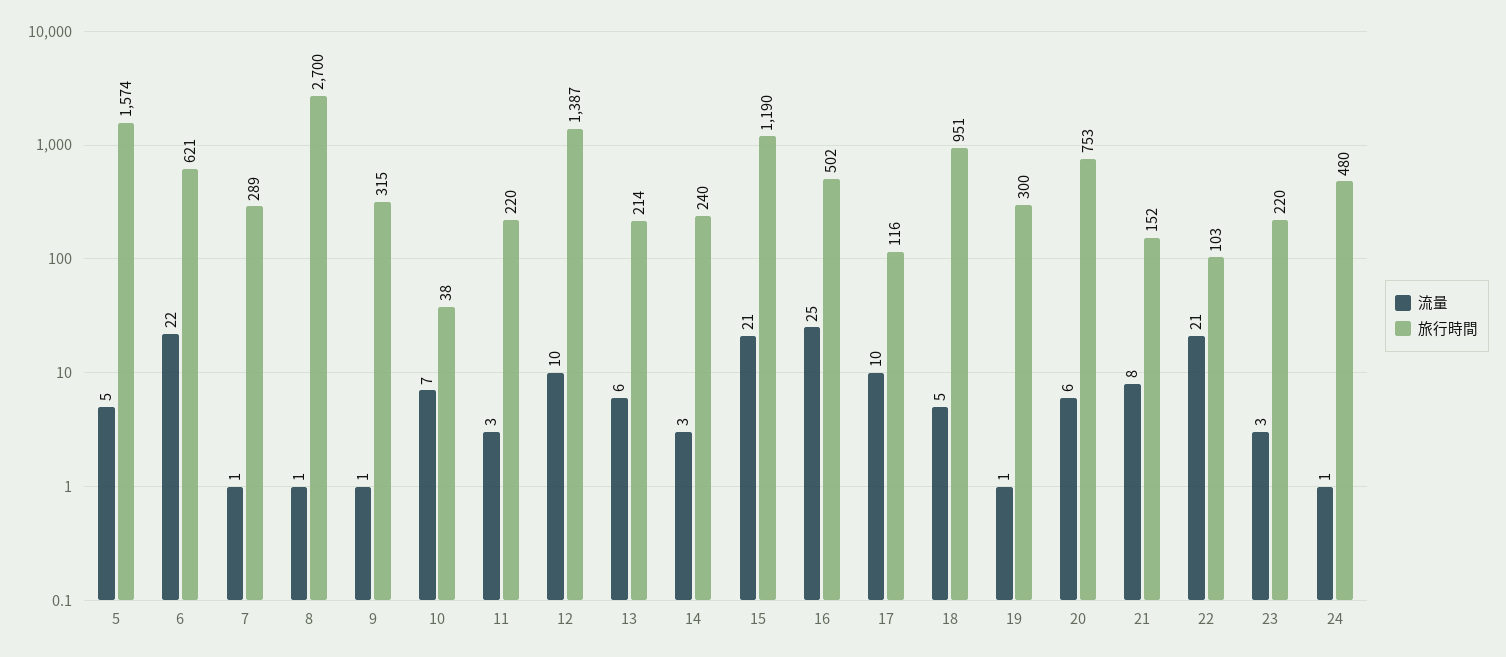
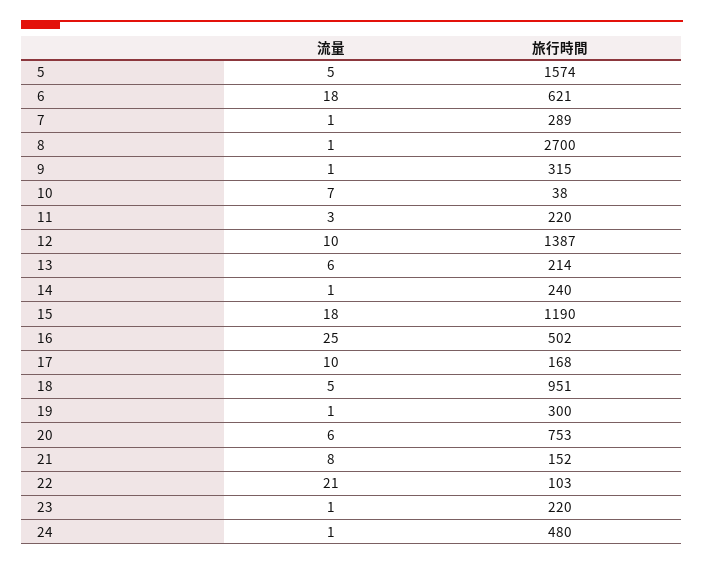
  {
    "流量": {
      "5": 5,
-     "6": 22,
+     "6": 18,
      "7": 1,
      "8": 1,
      "9": 1,
      "10": 7,
      "11": 3,
      "12": 10,
      "13": 6,
-     "14": 3,
+     "14": 1,
-     "15": 21,
+     "15": 18,
      "16": 25,
      "17": 10,
      "18": 5,
      "19": 1,
      "20": 6,
      "21": 8,
      "22": 21,
-     "23": 3,
+     "23": 1,
      "24": 1
    },
    "旅行時間": {
      "5": 1574,
      "6": 621,
      "7": 289,
      "8": 2700,
      "9": 315,
      "10": 38,
      "11": 220,
      "12": 1387,
      "13": 214,
      "14": 240,
      "15": 1190,
      "16": 502,
-     "17": 116,
+     "17": 168,
      "18": 951,
      "19": 300,
      "20": 753,
      "21": 152,
      "22": 103,
      "23": 220,
      "24": 480
    }
  }

